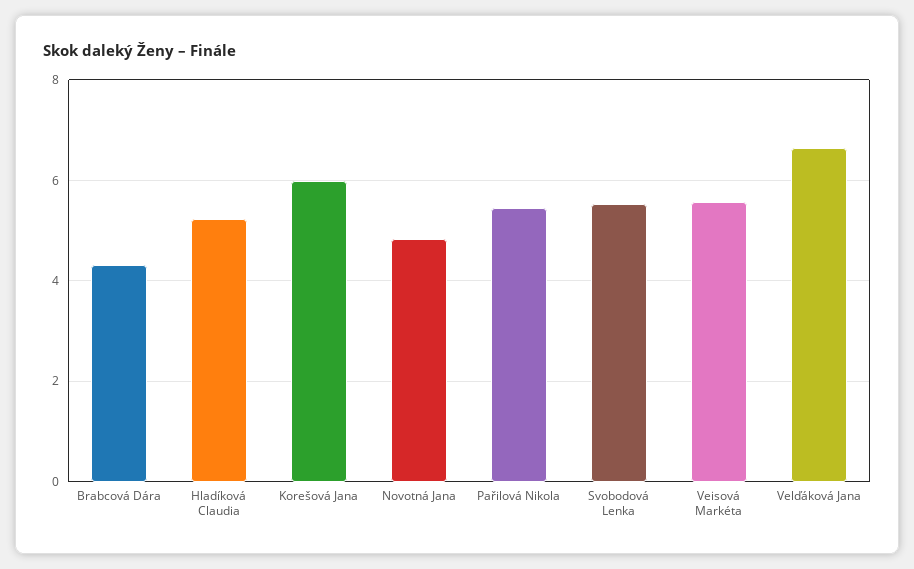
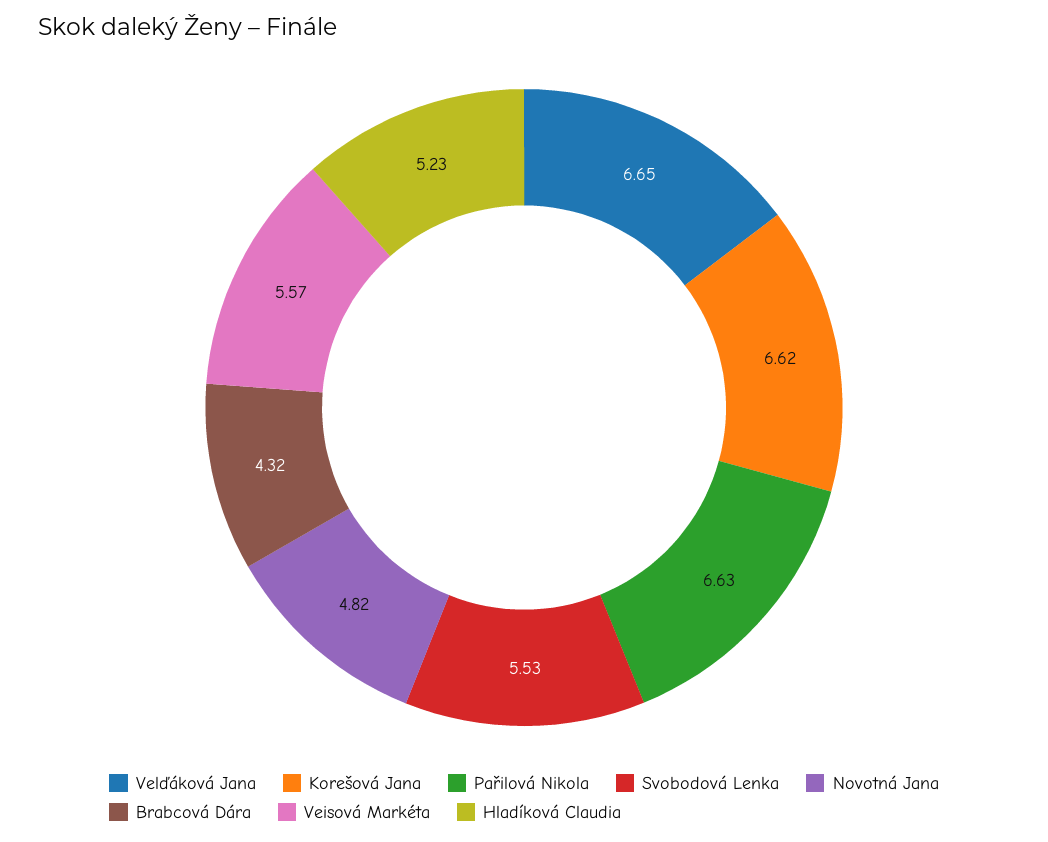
  {
    "Brabcová Dára": 4.32,
    "Hladíková Claudia": 5.23,
-   "Korešová Jana": 6,
+   "Korešová Jana": 6.62,
    "Novotná Jana": 4.82,
-   "Pařilová Nikola": 5.4,
+   "Pařilová Nikola": 6.63,
    "Svobodová Lenka": 5.53,
    "Veisová Markéta": 5.57,
    "Velďáková Jana": 6.65
  }

